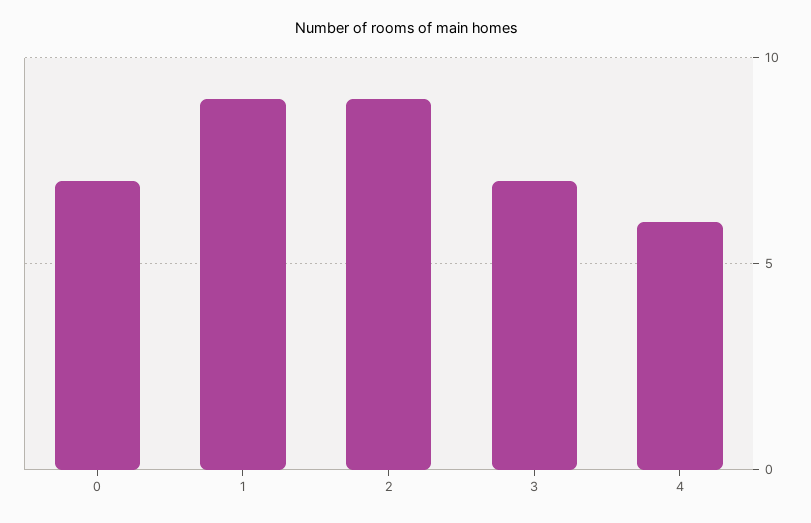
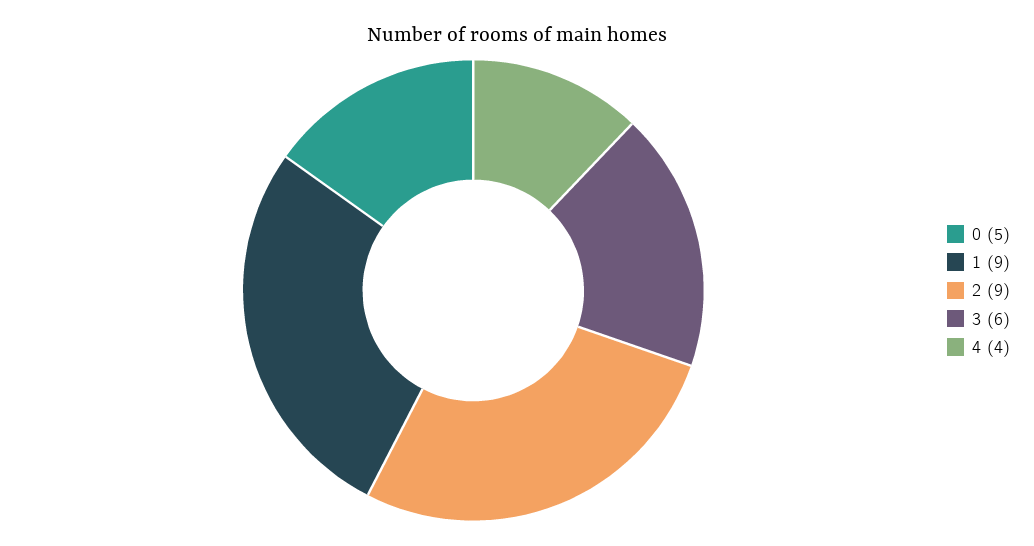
  {
-   "0": 7,
+   "0": 5,
    "1": 9,
    "2": 9,
-   "3": 7,
+   "3": 6,
-   "4": 6
+   "4": 4
  }

